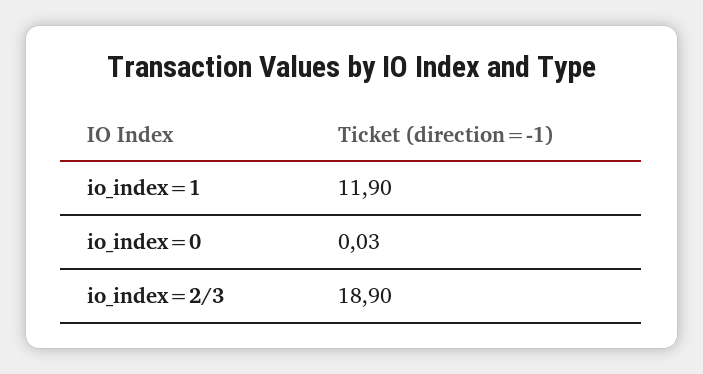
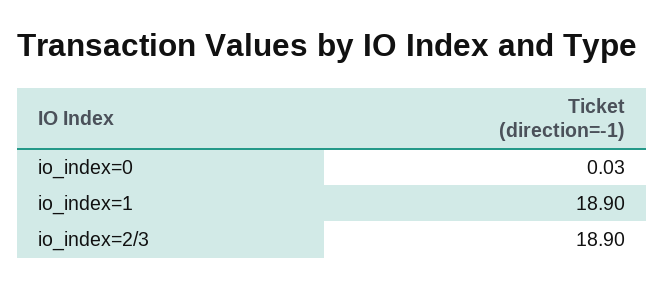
  {
-   "io_index=1": 11.9,
+   "io_index=1": 18.9,
    "io_index=0": 0.03,
    "io_index=2/3": 18.9
  }

